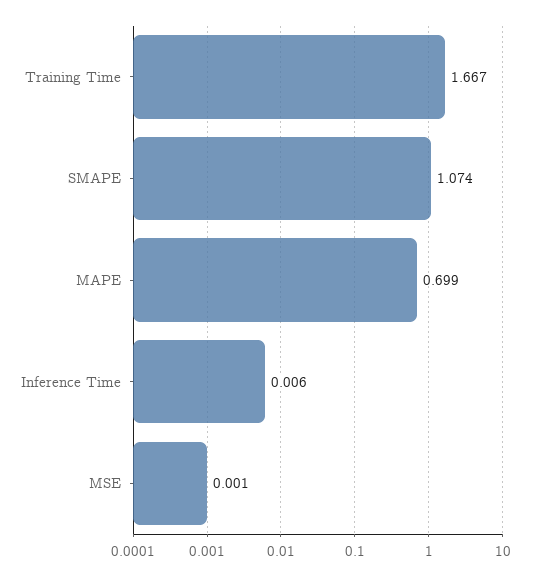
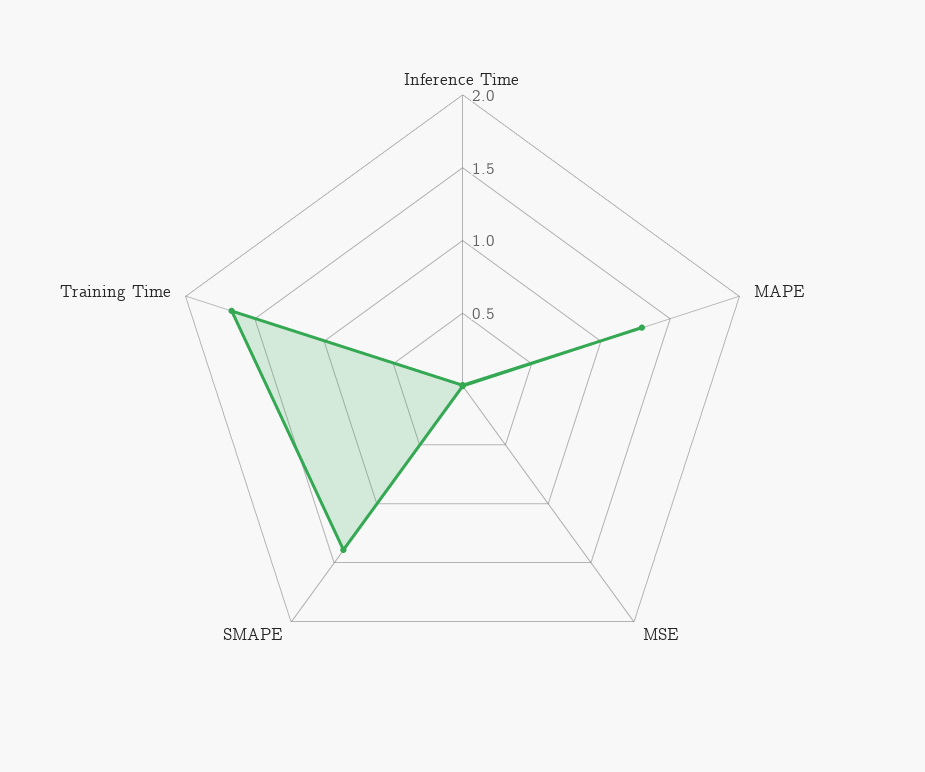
  {
    "Training Time": 1.667,
-   "SMAPE": 1.074,
+   "SMAPE": 1.4,
-   "MAPE": 0.699,
+   "MAPE": 1.3,
    "Inference Time": 0.006,
    "MSE": 0.001
  }

